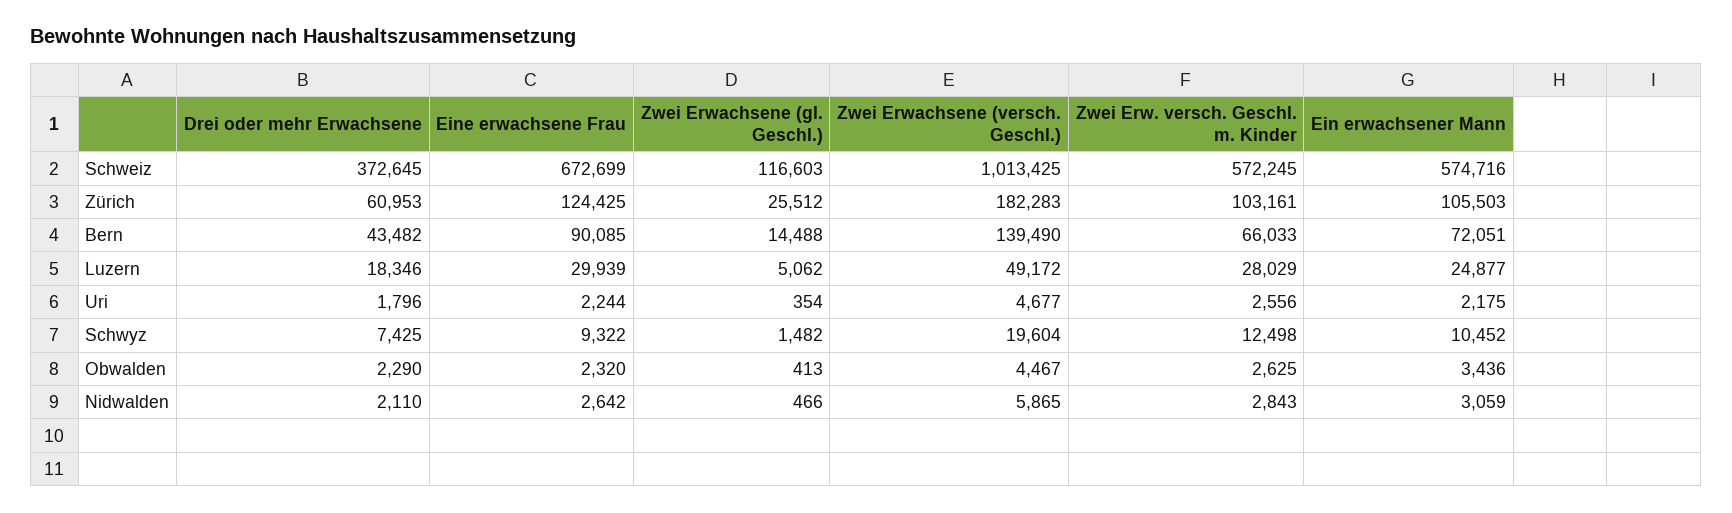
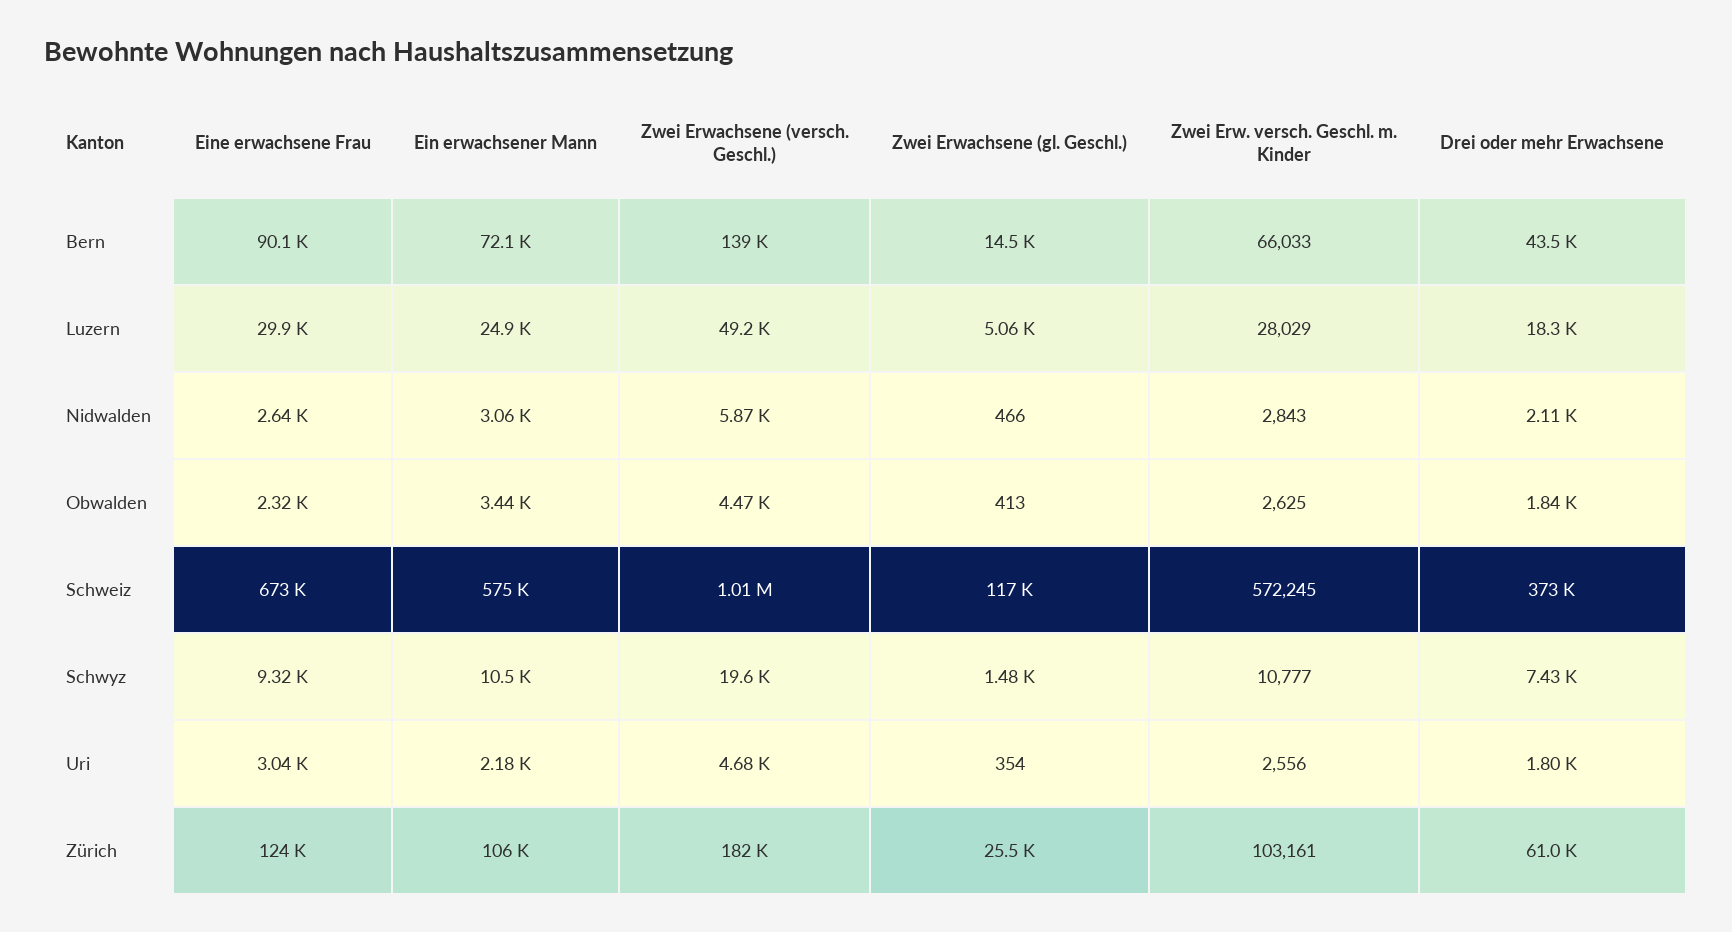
  {
    "Drei oder mehr Erwachsene": {
      "Schweiz": 372645,
      "Zürich": 60953,
      "Bern": 43482,
      "Luzern": 18346,
      "Uri": 1796,
      "Schwyz": 7425,
-     "Obwalden": 2290,
+     "Obwalden": 1840,
      "Nidwalden": 2110
    },
    "Eine erwachsene Frau": {
      "Schweiz": 672699,
      "Zürich": 124425,
      "Bern": 90085,
      "Luzern": 29939,
-     "Uri": 2244,
+     "Uri": 3040,
      "Schwyz": 9322,
      "Obwalden": 2320,
      "Nidwalden": 2642
    },
    "Zwei Erwachsene (gl. Geschl.)": {
      "Schweiz": 116603,
      "Zürich": 25512,
      "Bern": 14488,
      "Luzern": 5062,
      "Uri": 354,
      "Schwyz": 1482,
      "Obwalden": 413,
      "Nidwalden": 466
    },
    "Zwei Erwachsene (versch. Geschl.)": {
      "Schweiz": 1013425,
      "Zürich": 182283,
      "Bern": 139490,
      "Luzern": 49172,
      "Uri": 4677,
      "Schwyz": 19604,
      "Obwalden": 4467,
      "Nidwalden": 5865
    },
    "Zwei Erw. versch. Geschl. m. Kinder": {
      "Schweiz": 572245,
      "Zürich": 103161,
      "Bern": 66033,
      "Luzern": 28029,
      "Uri": 2556,
-     "Schwyz": 12498,
+     "Schwyz": 10777,
      "Obwalden": 2625,
      "Nidwalden": 2843
    },
    "Ein erwachsener Mann": {
      "Schweiz": 574716,
      "Zürich": 105503,
      "Bern": 72051,
      "Luzern": 24877,
      "Uri": 2175,
      "Schwyz": 10452,
      "Obwalden": 3436,
      "Nidwalden": 3059
    }
  }

